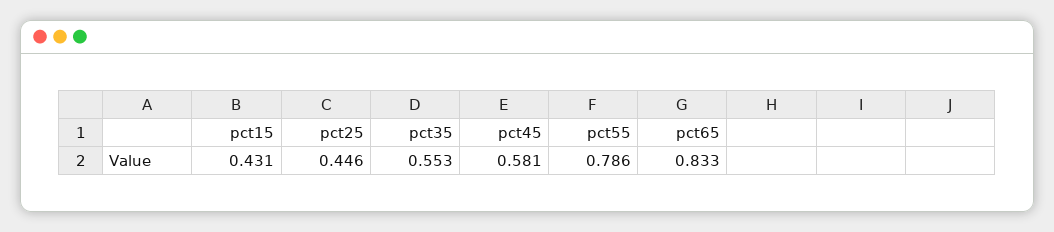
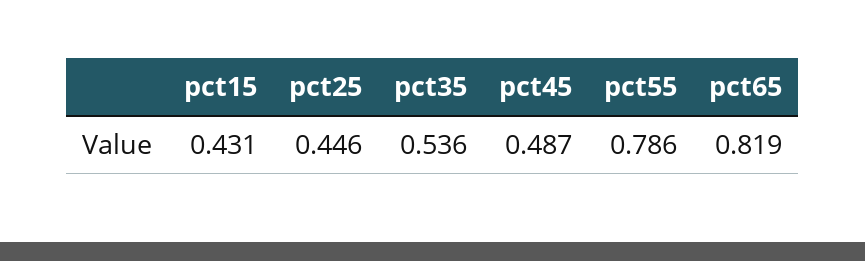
  {
    "pct15": 0.431,
    "pct25": 0.446,
-   "pct35": 0.553,
+   "pct35": 0.536,
-   "pct45": 0.581,
+   "pct45": 0.487,
    "pct55": 0.786,
-   "pct65": 0.833
+   "pct65": 0.819
  }

